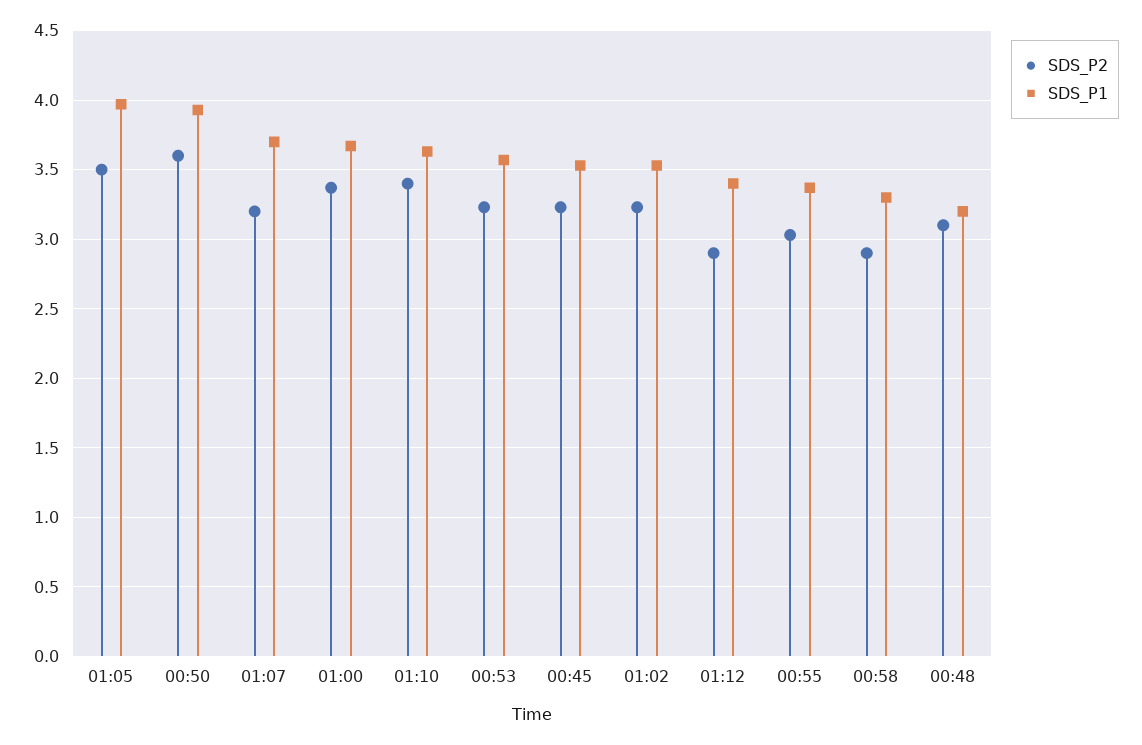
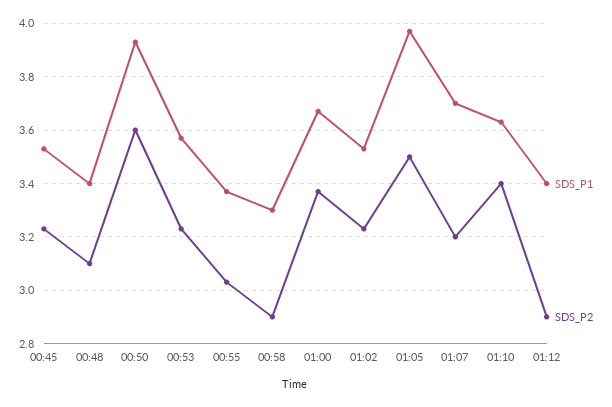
  {
    "SDS_P2": {
      "01:05": 3.5,
      "00:50": 3.6,
      "01:07": 3.2,
      "01:00": 3.35,
      "01:10": 3.4,
      "00:53": 3.25,
      "00:45": 3.25,
      "01:02": 3.25,
      "01:12": 2.9,
      "00:55": 3.05,
      "00:58": 2.9,
      "00:48": 3.1
    },
    "SDS_P1": {
      "01:05": 3.95,
      "00:50": 3.95,
      "01:07": 3.7,
      "01:00": 3.65,
      "01:10": 3.65,
      "00:53": 3.55,
      "00:45": 3.55,
      "01:02": 3.55,
      "01:12": 3.4,
      "00:55": 3.35,
      "00:58": 3.3,
-     "00:48": 3.2
+     "00:48": 3.4
    }
  }

